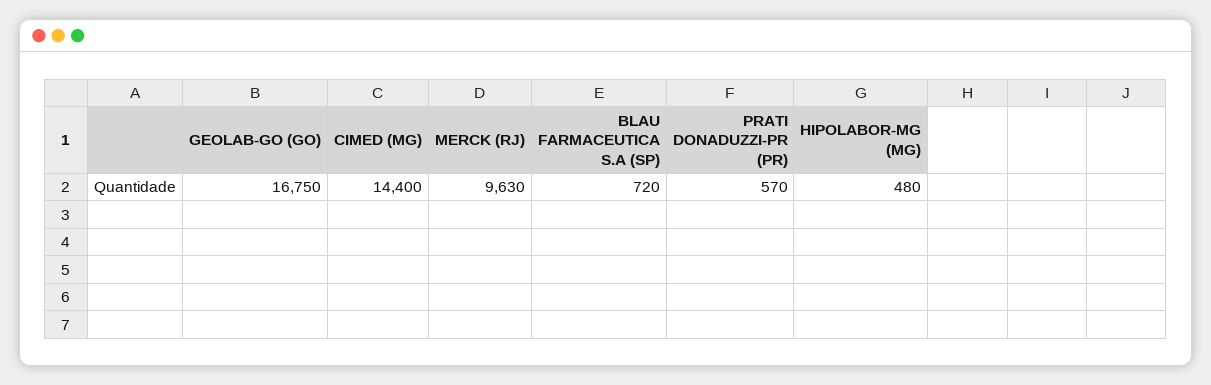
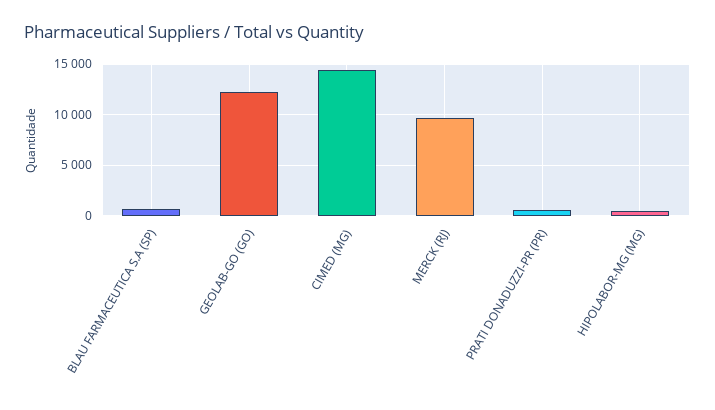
  {
-   "GEOLAB-GO (GO)": 16750,
+   "GEOLAB-GO (GO)": 12000,
    "CIMED (MG)": 14400,
    "MERCK (RJ)": 9630,
    "BLAU FARMACEUTICA S.A (SP)": 720,
    "PRATI DONADUZZI-PR (PR)": 570,
    "HIPOLABOR-MG (MG)": 480
  }

